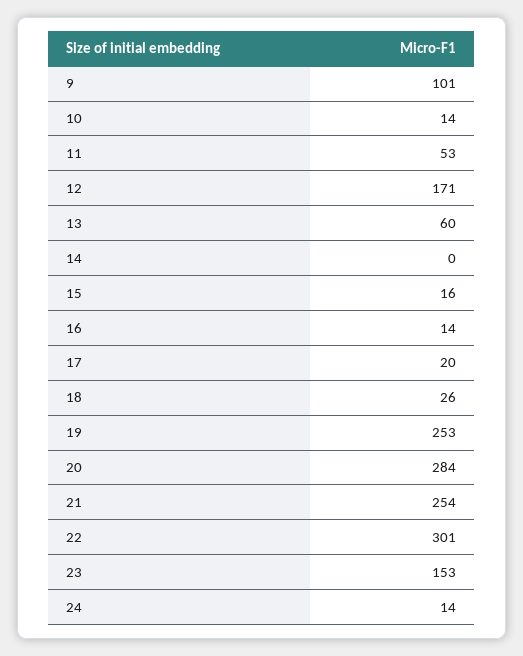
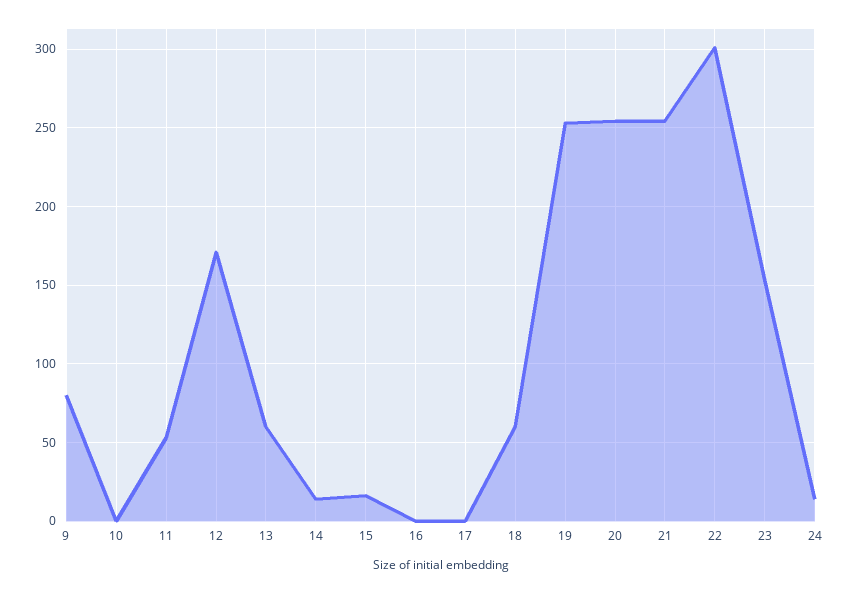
  {
-   "9": 101,
+   "9": 80,
-   "10": 14,
+   "10": 0,
    "11": 53,
    "12": 171,
    "13": 60,
-   "14": 0,
+   "14": 15,
    "15": 16,
-   "16": 14,
+   "16": 0,
-   "17": 20,
+   "17": 0,
-   "18": 26,
+   "18": 60,
    "19": 253,
-   "20": 284,
+   "20": 255,
    "21": 254,
    "22": 301,
    "23": 153,
    "24": 14
  }

